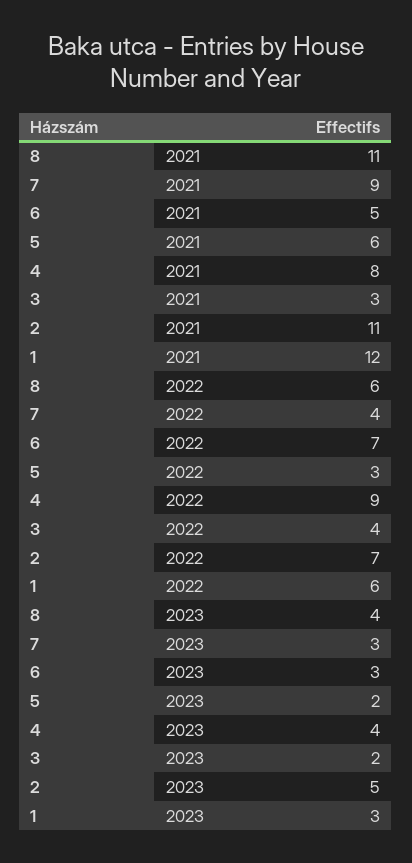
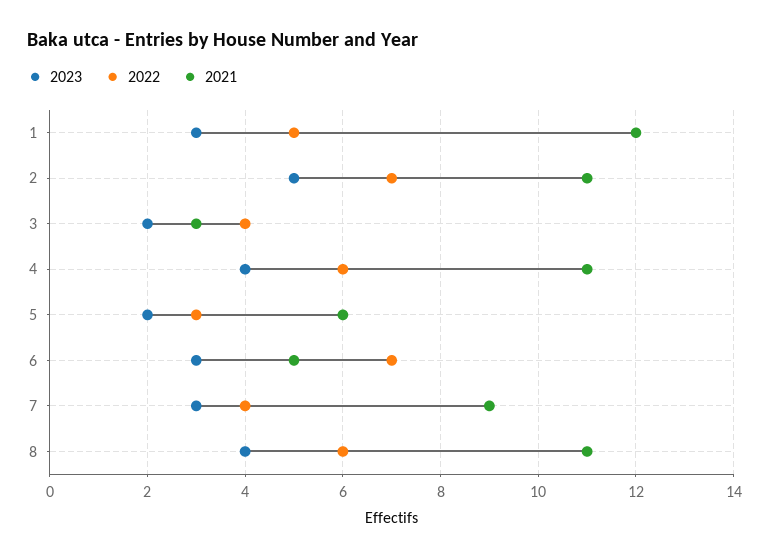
  {
    "2021": {
      "8": 11,
      "7": 9,
      "6": 5,
      "5": 6,
-     "4": 8,
+     "4": 11,
      "3": 3,
      "2": 11,
      "1": 12
    },
    "2022": {
      "8": 6,
      "7": 4,
      "6": 7,
      "5": 3,
-     "4": 9,
+     "4": 6,
      "3": 4,
      "2": 7,
-     "1": 6
+     "1": 5
    },
    "2023": {
      "8": 4,
      "7": 3,
      "6": 3,
      "5": 2,
      "4": 4,
      "3": 2,
      "2": 5,
      "1": 3
    }
  }

